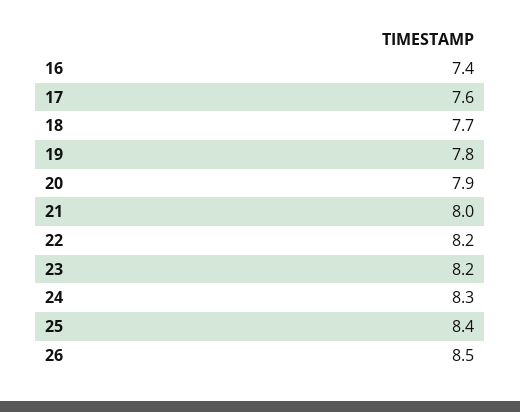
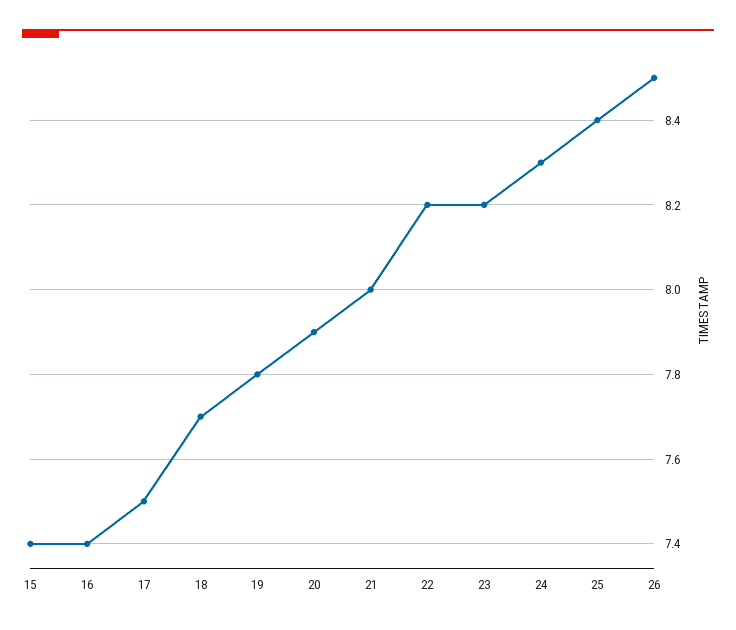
  {
    "16": 7.4,
-   "17": 7.6,
+   "17": 7.5,
    "18": 7.7,
    "19": 7.8,
    "20": 7.9,
    "21": 8,
    "22": 8.2,
    "23": 8.2,
    "24": 8.3,
    "25": 8.4,
-   "26": 8.5
+   "26": 8.5,
+   "15": 7.4
  }

